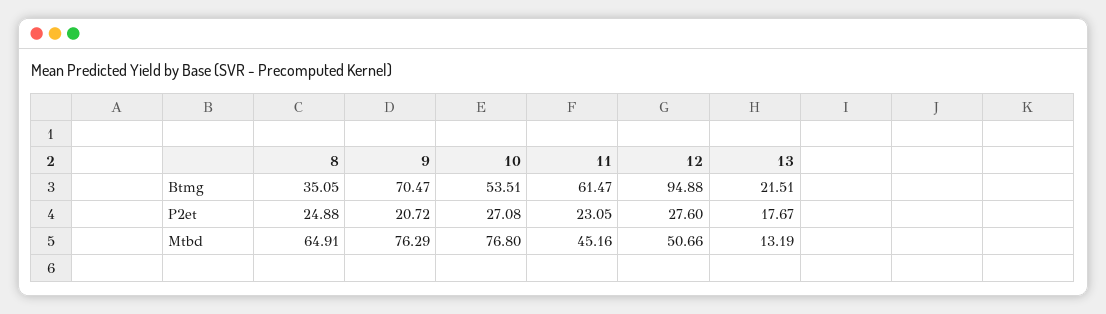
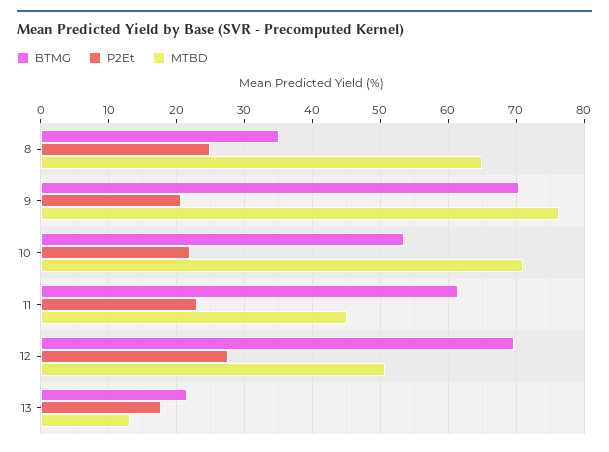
  {
    "Btmg": {
      "8": 35.05,
      "9": 70.47,
      "10": 53.51,
      "11": 61.47,
-     "12": 94.88,
+     "12": 70,
      "13": 21.51
    },
    "P2et": {
      "8": 24.88,
      "9": 20.72,
-     "10": 27.08,
+     "10": 22,
      "11": 23.05,
      "12": 27.6,
      "13": 17.67
    },
    "Mtbd": {
      "8": 64.91,
      "9": 76.29,
-     "10": 76.8,
+     "10": 71,
      "11": 45.16,
      "12": 50.66,
      "13": 13.19
    }
  }

